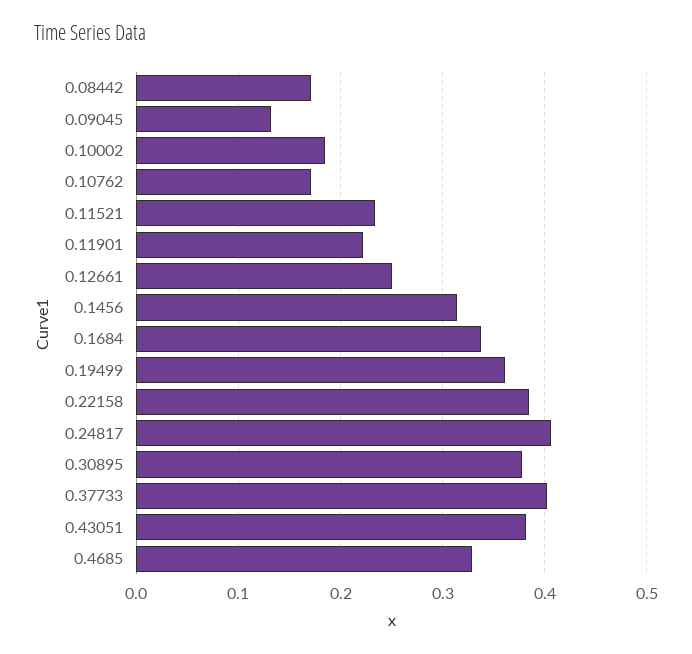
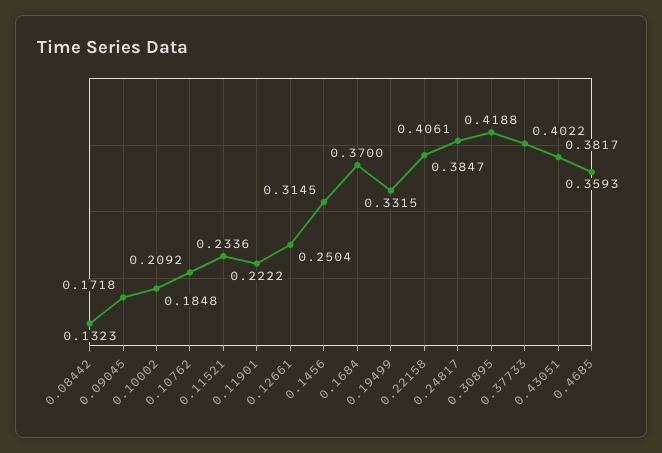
  {
-   "0.08442": 0.17,
+   "0.08442": 0.1323,
-   "0.09045": 0.13,
+   "0.09045": 0.1718,
    "0.10002": 0.1848,
-   "0.10762": 0.17,
+   "0.10762": 0.2092,
    "0.11521": 0.2336,
    "0.11901": 0.2222,
    "0.12661": 0.2504,
    "0.1456": 0.3145,
-   "0.1684": 0.34,
+   "0.1684": 0.37,
-   "0.19499": 0.36,
+   "0.19499": 0.3315,
    "0.22158": 0.3847,
    "0.24817": 0.4061,
-   "0.30895": 0.38,
+   "0.30895": 0.4188,
    "0.37733": 0.4022,
    "0.43051": 0.3817,
-   "0.4685": 0.33
+   "0.4685": 0.3593
  }

